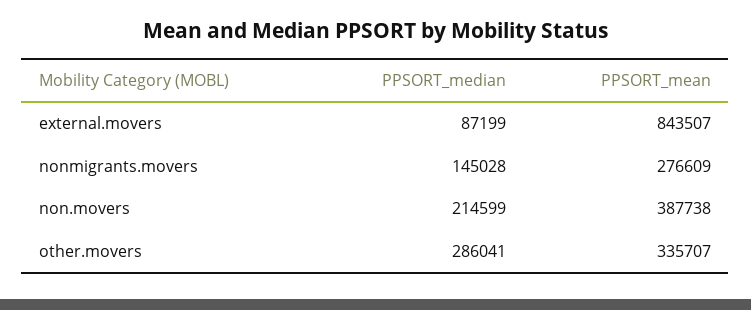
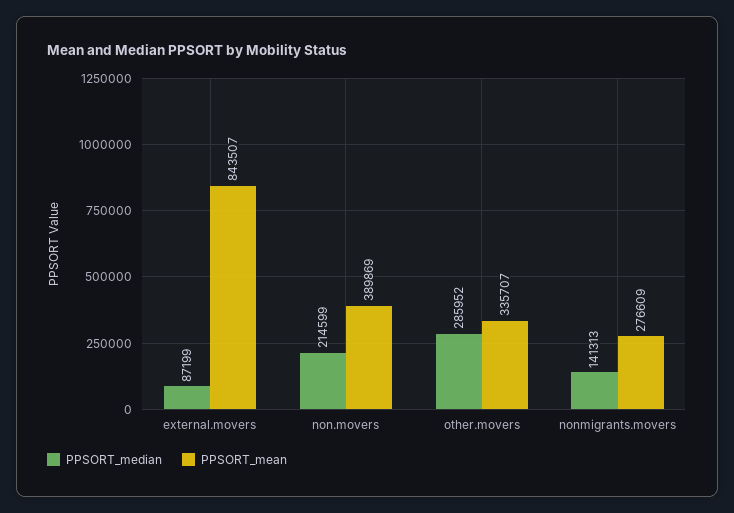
  {
    "PPSORT_median": {
      "external.movers": 87199,
-     "nonmigrants.movers": 145028,
+     "nonmigrants.movers": 141313,
      "non.movers": 214599,
-     "other.movers": 286041
+     "other.movers": 285952
    },
    "PPSORT_mean": {
      "external.movers": 843507,
      "nonmigrants.movers": 276609,
-     "non.movers": 387738,
+     "non.movers": 389869,
      "other.movers": 335707
    }
  }

